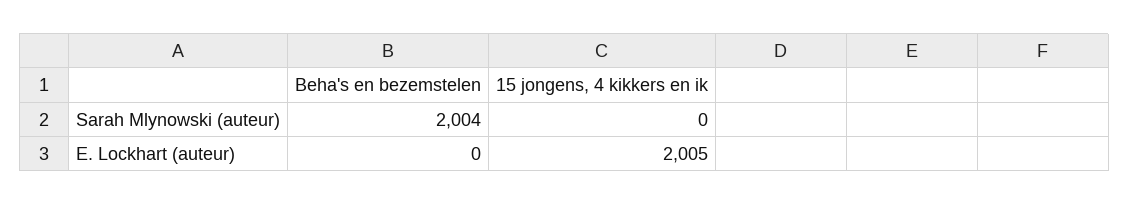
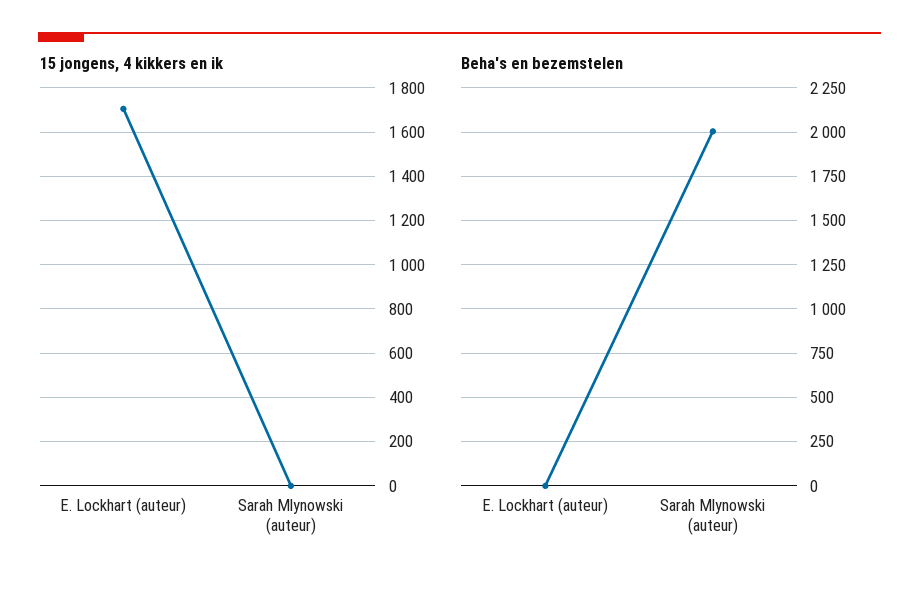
  {
    "Beha's en bezemstelen": {
      "Sarah Mlynowski (auteur)": 2004,
      "E. Lockhart (auteur)": 0
    },
    "15 jongens, 4 kikkers en ik": {
      "Sarah Mlynowski (auteur)": 0,
-     "E. Lockhart (auteur)": 2005
+     "E. Lockhart (auteur)": 1700
    }
  }

